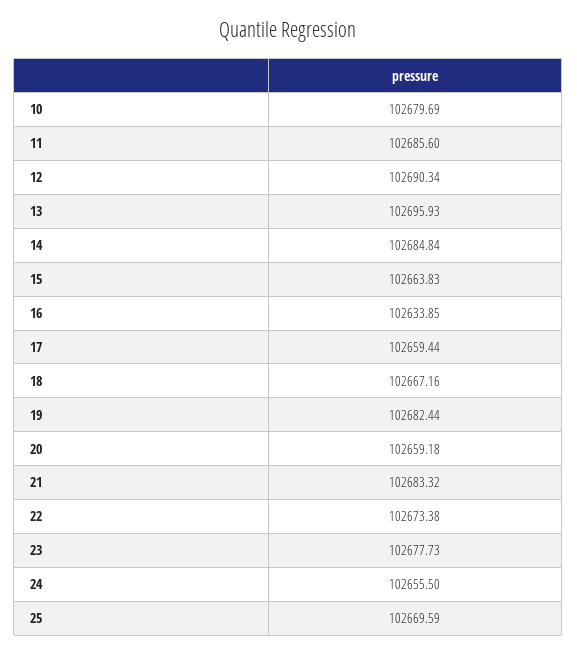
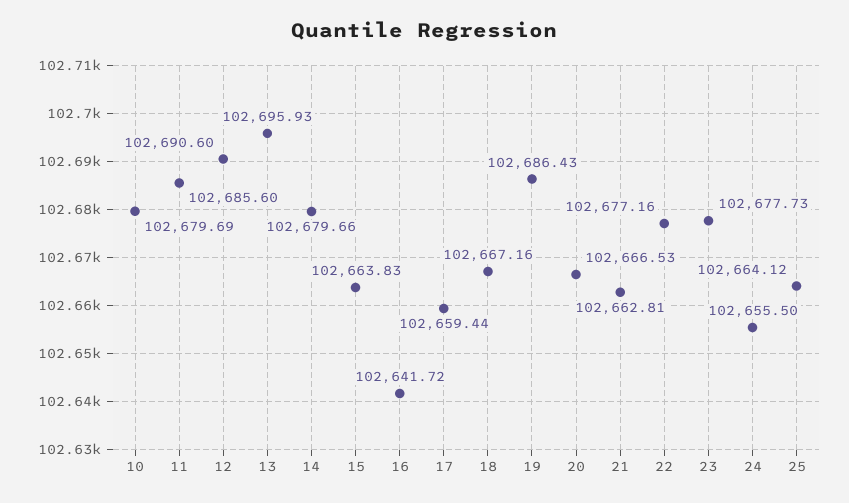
  {
    "10": 102679.69,
    "11": 102685.6,
-   "12": 102690.34,
+   "12": 102690.6,
    "13": 102695.93,
-   "14": 102684.84,
+   "14": 102679.66,
    "15": 102663.83,
-   "16": 102633.85,
+   "16": 102641.72,
    "17": 102659.44,
    "18": 102667.16,
-   "19": 102682.44,
+   "19": 102686.43,
-   "20": 102659.18,
+   "20": 102666.53,
-   "21": 102683.32,
+   "21": 102662.81,
-   "22": 102673.38,
+   "22": 102677.16,
    "23": 102677.73,
    "24": 102655.5,
-   "25": 102669.59
+   "25": 102664.12
  }

